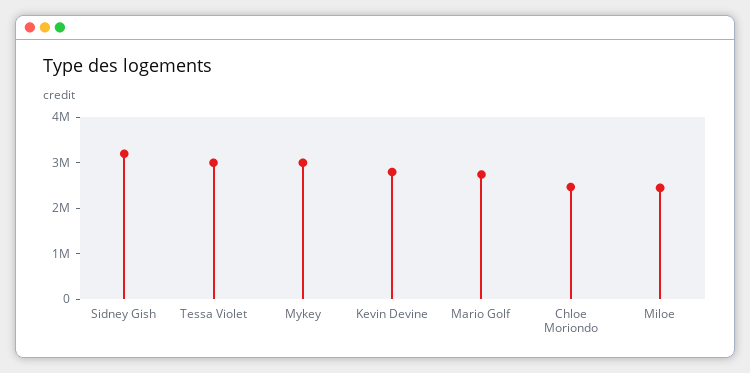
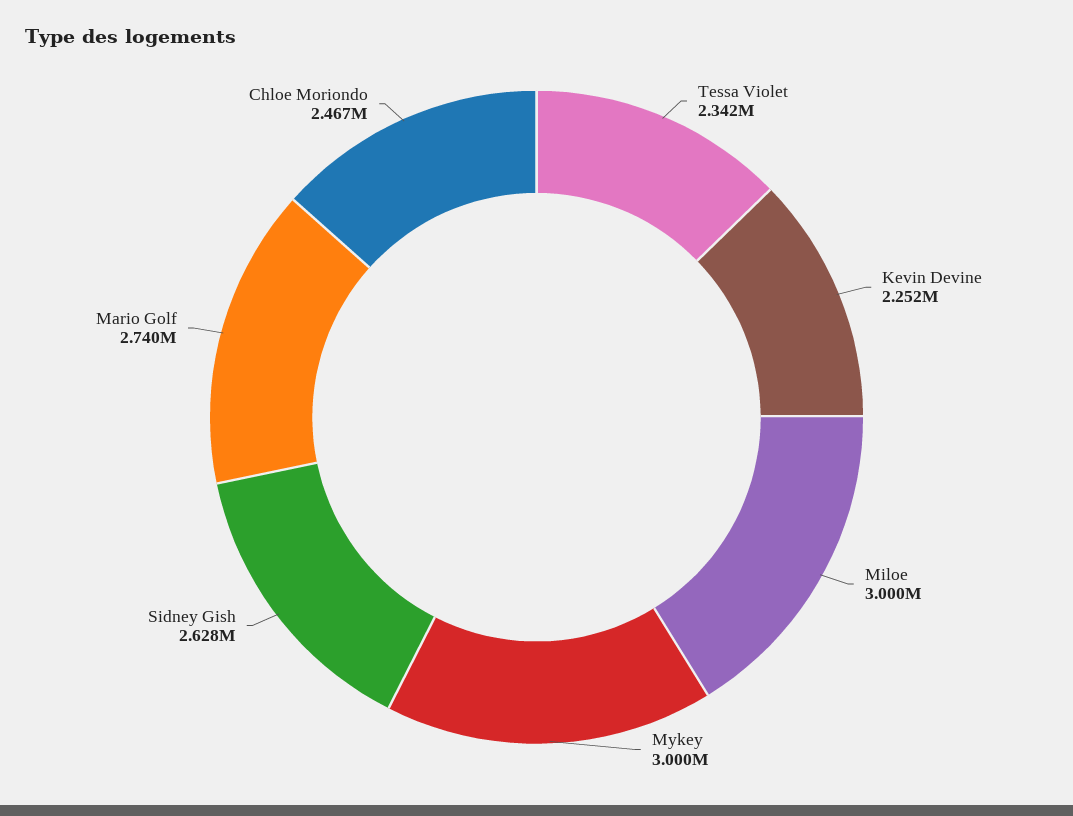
  {
-   "Sidney Gish": 3200000,
+   "Sidney Gish": 2628000,
-   "Tessa Violet": 3000000,
+   "Tessa Violet": 2342000,
    "Mykey": 3000000,
-   "Kevin Devine": 2800000,
+   "Kevin Devine": 2252000,
    "Mario Golf": 2740000,
    "Chloe Moriondo": 2467000,
-   "Miloe": 2400000
+   "Miloe": 3000000
  }

